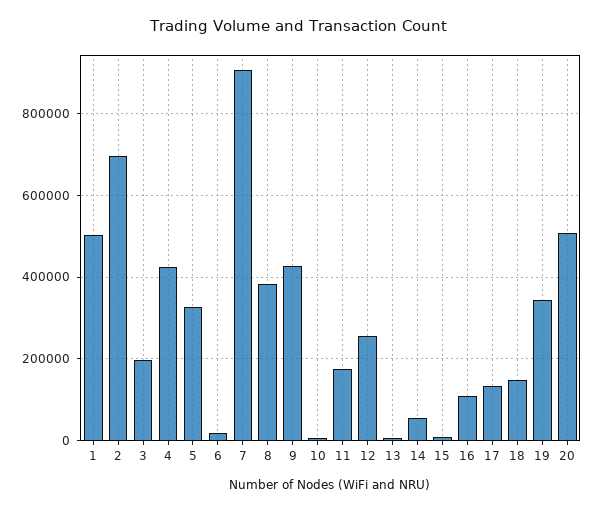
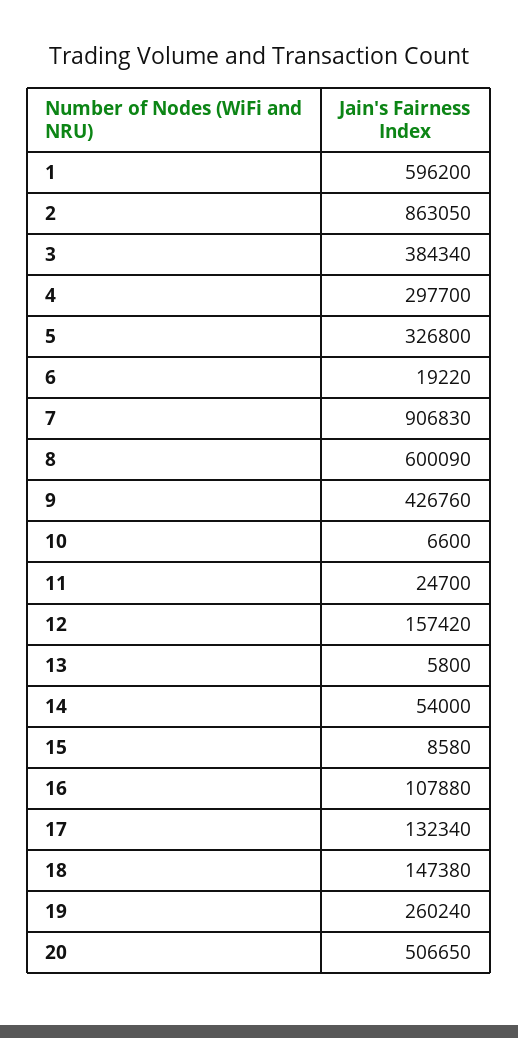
  {
-   "1": 500000,
+   "1": 596200,
-   "2": 700000,
+   "2": 863050,
-   "3": 200000,
+   "3": 384340,
-   "4": 420000,
+   "4": 297700,
    "5": 326800,
    "6": 19220,
    "7": 906830,
-   "8": 380000,
+   "8": 600090,
    "9": 426760,
    "10": 6600,
-   "11": 180000,
+   "11": 24700,
-   "12": 260000,
+   "12": 157420,
    "13": 5800,
    "14": 54000,
    "15": 8580,
    "16": 107880,
    "17": 132340,
    "18": 147380,
-   "19": 340000,
+   "19": 260240,
    "20": 506650
  }

